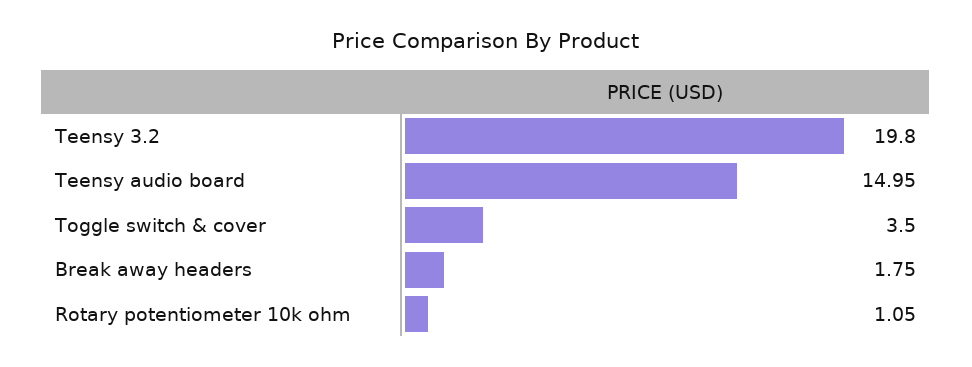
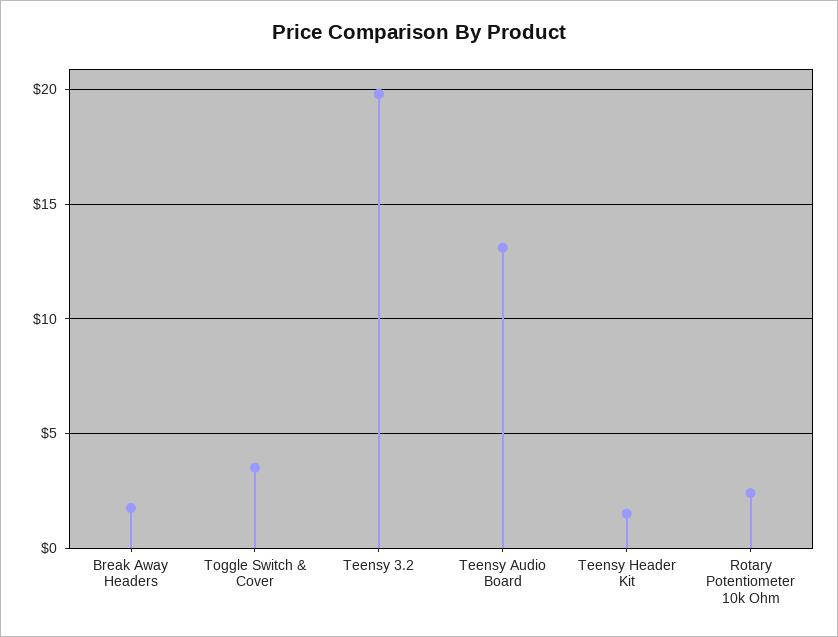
  {
    "Teensy 3.2": 19.8,
-   "Teensy audio board": 14.95,
+   "Teensy audio board": 13,
    "Toggle switch & cover": 3.5,
    "Break away headers": 1.75,
-   "Rotary potentiometer 10k ohm": 1.05
+   "Rotary potentiometer 10k ohm": 2.5,
+   "Teensy Header Kit": 1.5
  }

